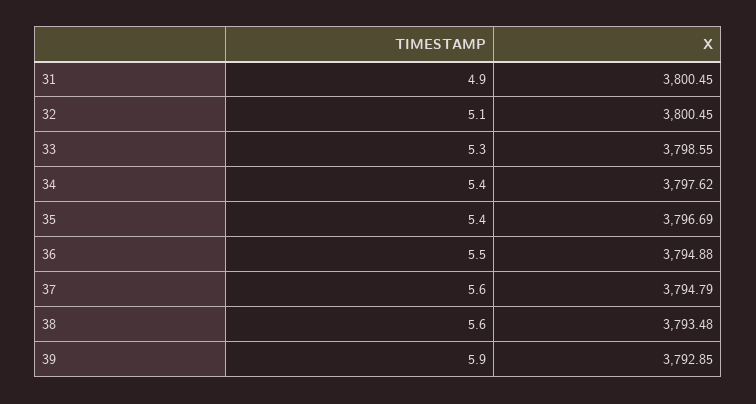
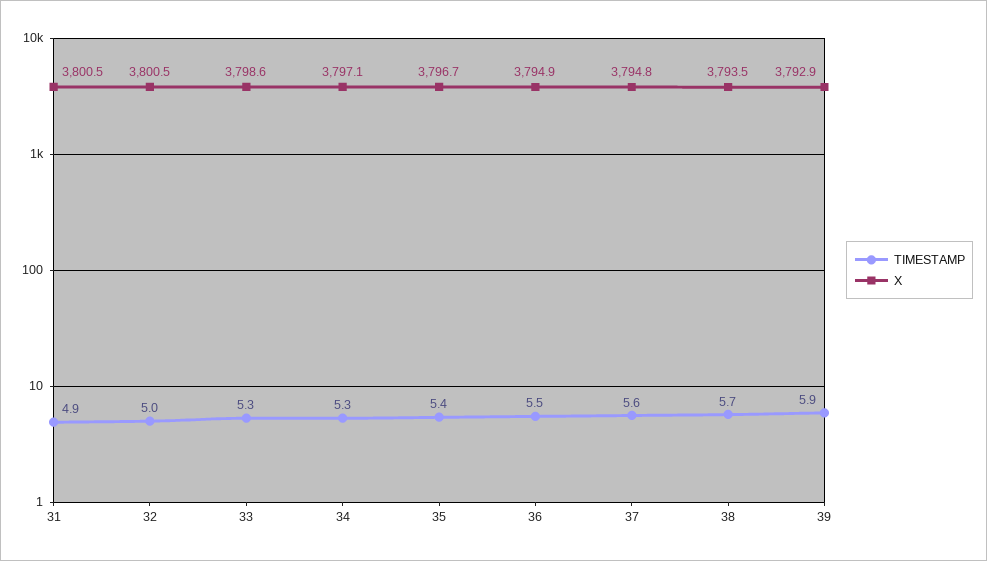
  {
    "TIMESTAMP": {
      "31": 4.9,
-     "32": 5.1,
+     "32": 5,
      "33": 5.3,
-     "34": 5.4,
+     "34": 5.3,
      "35": 5.4,
      "36": 5.5,
      "37": 5.6,
-     "38": 5.6,
+     "38": 5.7,
      "39": 5.9
    },
    "X": {
      "31": 3800.45,
      "32": 3800.45,
      "33": 3798.55,
-     "34": 3797.62,
+     "34": 3797.1,
      "35": 3796.69,
      "36": 3794.88,
      "37": 3794.79,
      "38": 3793.48,
      "39": 3792.85
    }
  }

